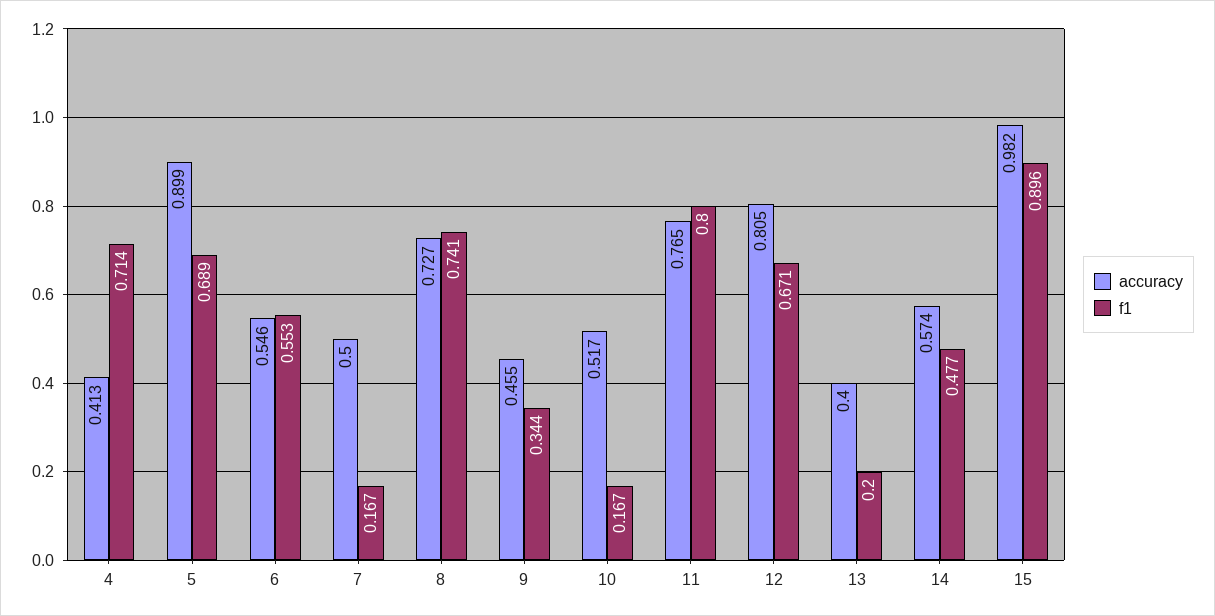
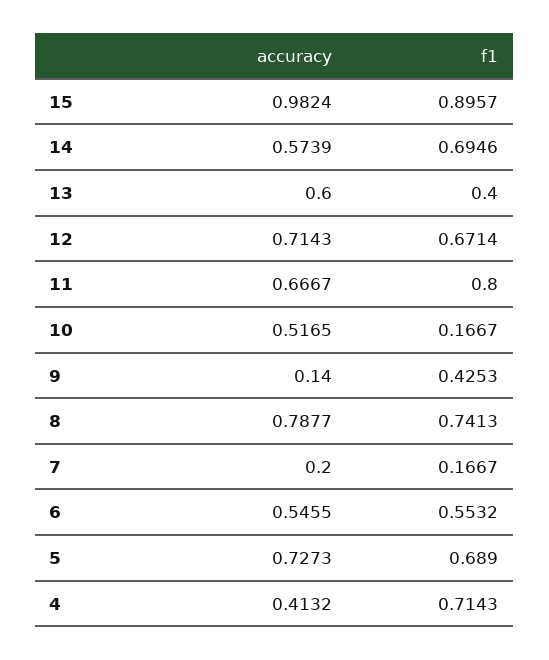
  {
    "accuracy": {
      "4": 0.4132,
-     "5": 0.899,
+     "5": 0.7273,
      "6": 0.5455,
-     "7": 0.5,
+     "7": 0.2,
-     "8": 0.727,
+     "8": 0.7877,
-     "9": 0.455,
+     "9": 0.14,
      "10": 0.5165,
-     "11": 0.765,
+     "11": 0.6667,
-     "12": 0.805,
+     "12": 0.7143,
-     "13": 0.4,
+     "13": 0.6,
      "14": 0.5739,
      "15": 0.9824
    },
    "f1": {
      "4": 0.7143,
      "5": 0.689,
      "6": 0.5532,
      "7": 0.1667,
      "8": 0.7413,
-     "9": 0.344,
+     "9": 0.4253,
      "10": 0.1667,
      "11": 0.8,
      "12": 0.6714,
-     "13": 0.2,
+     "13": 0.4,
-     "14": 0.477,
+     "14": 0.6946,
      "15": 0.8957
    }
  }

